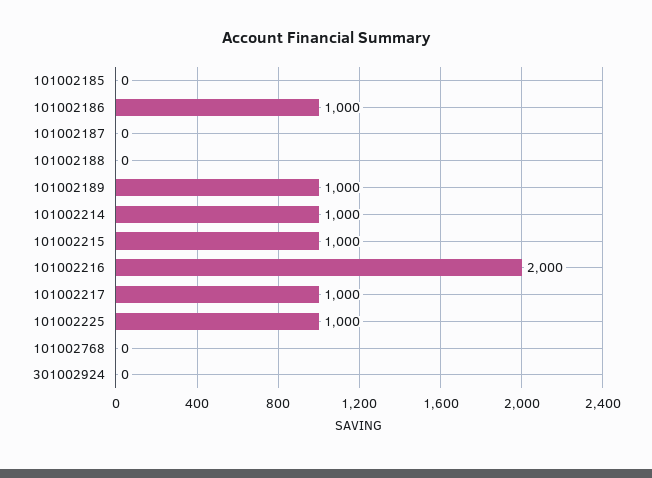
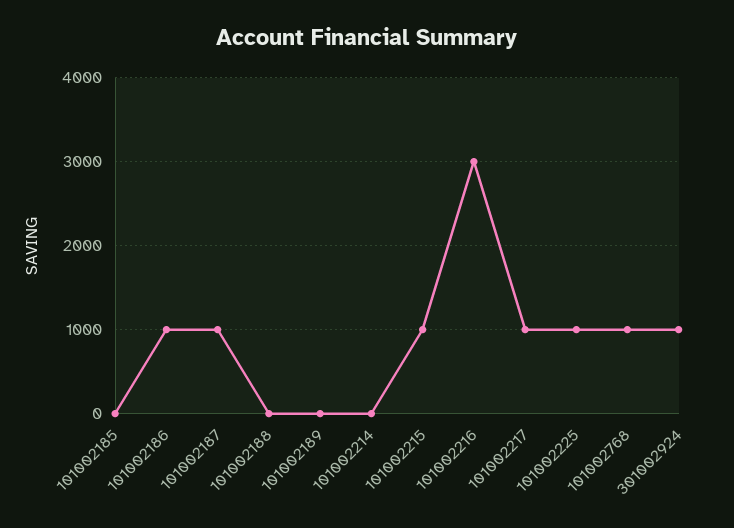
  {
    "101002185": 0,
    "101002186": 1000,
-   "101002187": 0,
+   "101002187": 1000,
    "101002188": 0,
-   "101002189": 1000,
+   "101002189": 0,
-   "101002214": 1000,
+   "101002214": 0,
    "101002215": 1000,
-   "101002216": 2000,
+   "101002216": 3000,
    "101002217": 1000,
    "101002225": 1000,
-   "101002768": 0,
+   "101002768": 1000,
-   "301002924": 0
+   "301002924": 1000
  }

